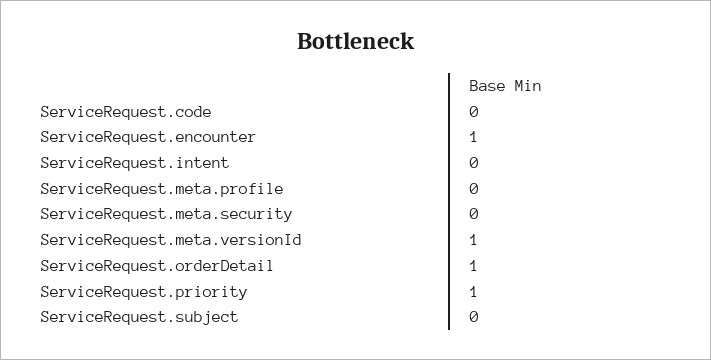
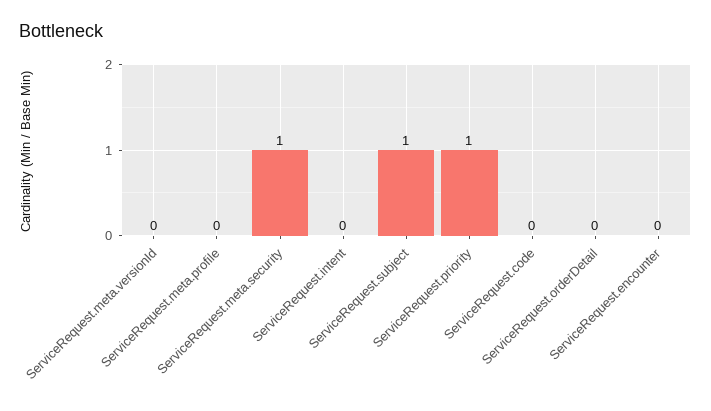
  {
    "ServiceRequest.code": 0,
-   "ServiceRequest.encounter": 1,
+   "ServiceRequest.encounter": 0,
    "ServiceRequest.intent": 0,
    "ServiceRequest.meta.profile": 0,
-   "ServiceRequest.meta.security": 0,
+   "ServiceRequest.meta.security": 1,
-   "ServiceRequest.meta.versionId": 1,
+   "ServiceRequest.meta.versionId": 0,
-   "ServiceRequest.orderDetail": 1,
+   "ServiceRequest.orderDetail": 0,
    "ServiceRequest.priority": 1,
-   "ServiceRequest.subject": 0
+   "ServiceRequest.subject": 1
  }

